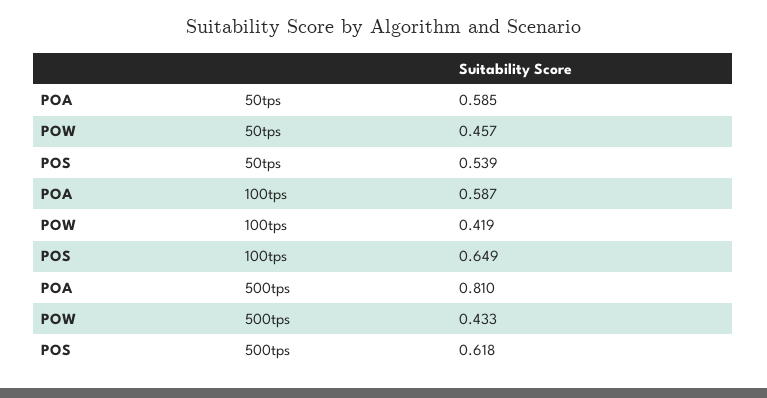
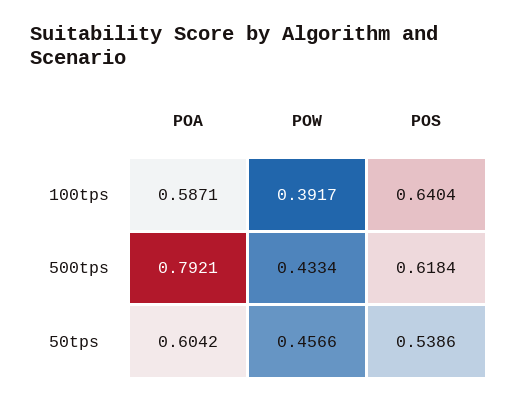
  {
    "POA": {
-     "50tps": 0.585,
+     "50tps": 0.6042,
      "100tps": 0.5871,
-     "500tps": 0.81
+     "500tps": 0.7921
    },
    "POW": {
      "50tps": 0.4566,
-     "100tps": 0.419,
+     "100tps": 0.3917,
      "500tps": 0.4334
    },
    "POS": {
      "50tps": 0.5386,
-     "100tps": 0.649,
+     "100tps": 0.6404,
      "500tps": 0.6184
    }
  }

